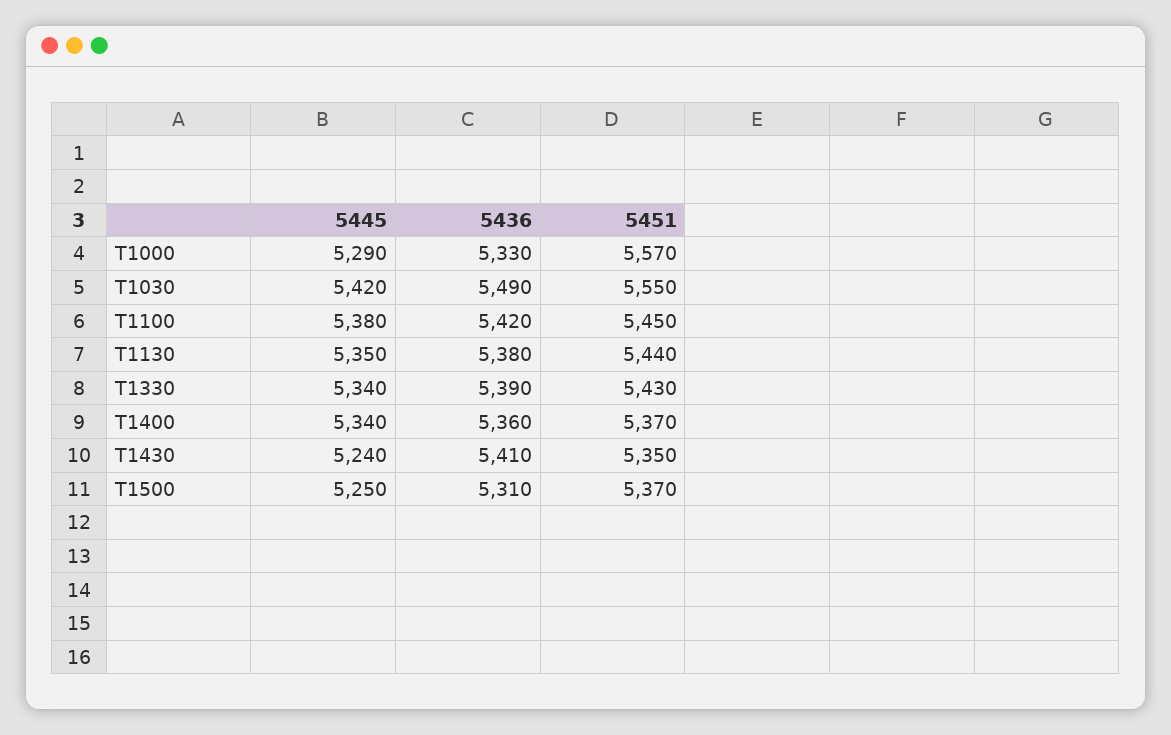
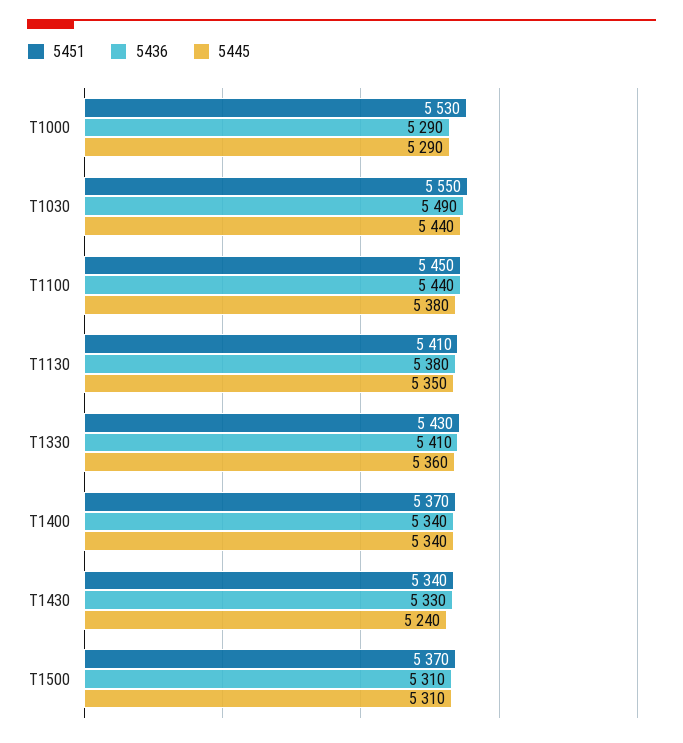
  {
    "5445": {
      "T1000": 5290,
-     "T1030": 5420,
+     "T1030": 5440,
      "T1100": 5380,
      "T1130": 5350,
-     "T1330": 5340,
+     "T1330": 5360,
      "T1400": 5340,
      "T1430": 5240,
-     "T1500": 5250
+     "T1500": 5310
    },
    "5436": {
-     "T1000": 5330,
+     "T1000": 5290,
      "T1030": 5490,
-     "T1100": 5420,
+     "T1100": 5440,
      "T1130": 5380,
-     "T1330": 5390,
+     "T1330": 5410,
-     "T1400": 5360,
+     "T1400": 5340,
-     "T1430": 5410,
+     "T1430": 5330,
      "T1500": 5310
    },
    "5451": {
-     "T1000": 5570,
+     "T1000": 5530,
      "T1030": 5550,
      "T1100": 5450,
-     "T1130": 5440,
+     "T1130": 5410,
      "T1330": 5430,
      "T1400": 5370,
-     "T1430": 5350,
+     "T1430": 5340,
      "T1500": 5370
    }
  }

